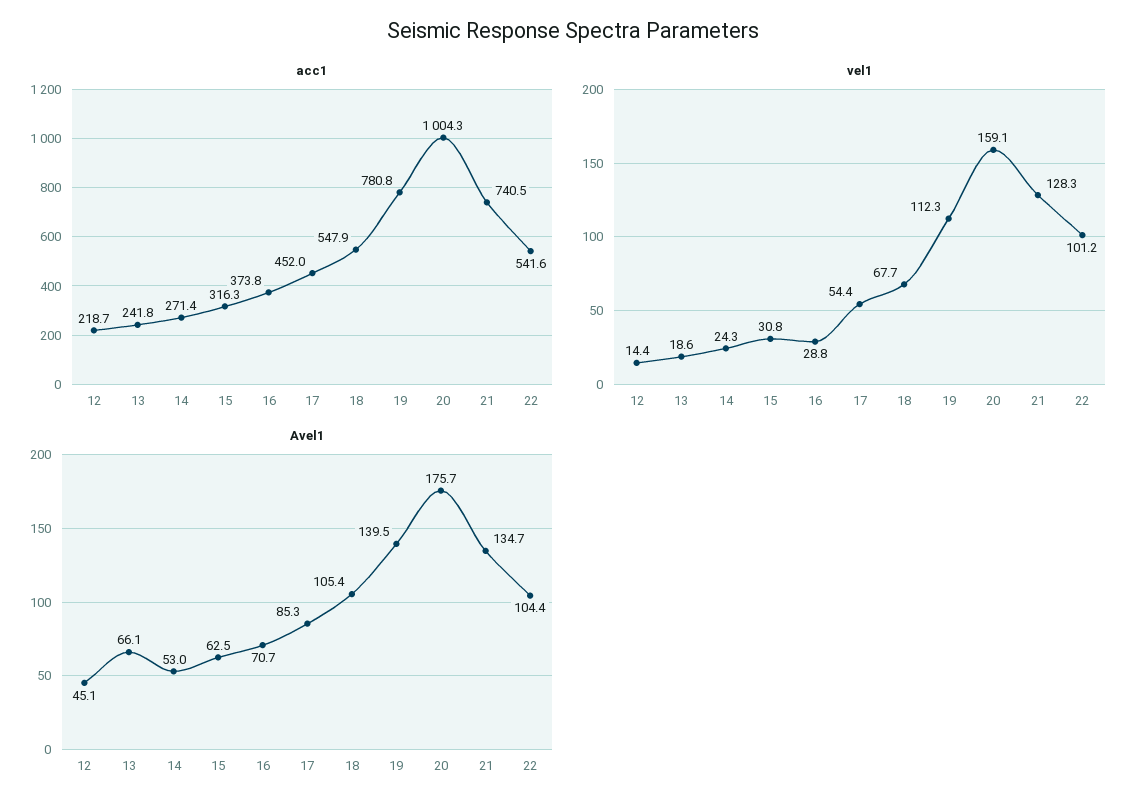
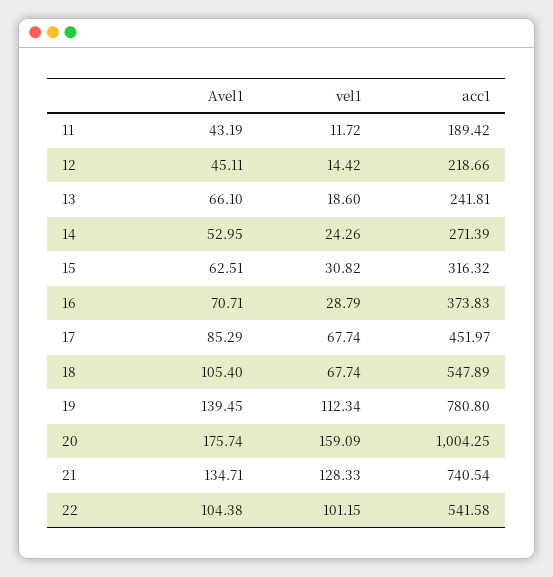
  {
    "acc1": {
      "12": 218.66,
      "13": 241.81,
      "14": 271.39,
      "15": 316.32,
      "16": 373.83,
      "17": 451.97,
      "18": 547.89,
      "19": 780.8,
      "20": 1004.25,
      "21": 740.54,
-     "22": 541.58
+     "22": 541.58,
+     "11": 189.42
    },
    "vel1": {
      "12": 14.42,
      "13": 18.6,
      "14": 24.26,
      "15": 30.82,
      "16": 28.79,
-     "17": 54.4,
+     "17": 67.74,
      "18": 67.74,
      "19": 112.34,
      "20": 159.09,
      "21": 128.33,
-     "22": 101.15
+     "22": 101.15,
+     "11": 11.72
    },
    "Avel1": {
      "12": 45.11,
      "13": 66.1,
      "14": 52.95,
      "15": 62.51,
      "16": 70.71,
      "17": 85.29,
      "18": 105.4,
      "19": 139.45,
      "20": 175.74,
      "21": 134.71,
-     "22": 104.38
+     "22": 104.38,
+     "11": 43.19
    }
  }

